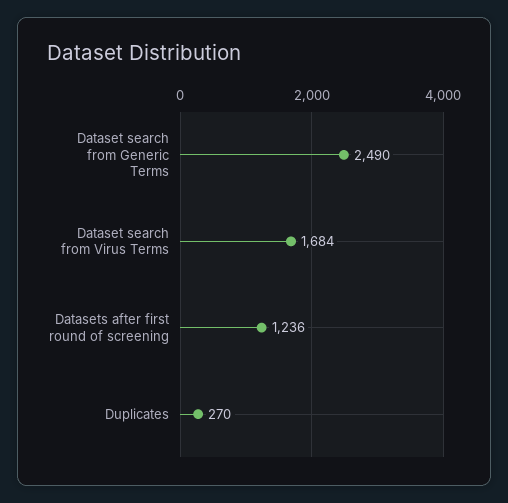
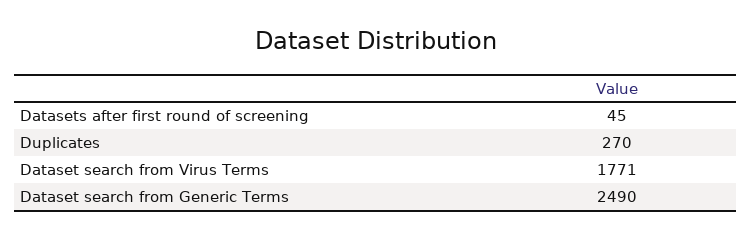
  {
    "Dataset search from Generic Terms": 2490,
-   "Dataset search from Virus Terms": 1684,
+   "Dataset search from Virus Terms": 1771,
-   "Datasets after first round of screening": 1236,
+   "Datasets after first round of screening": 45,
    "Duplicates": 270
  }

